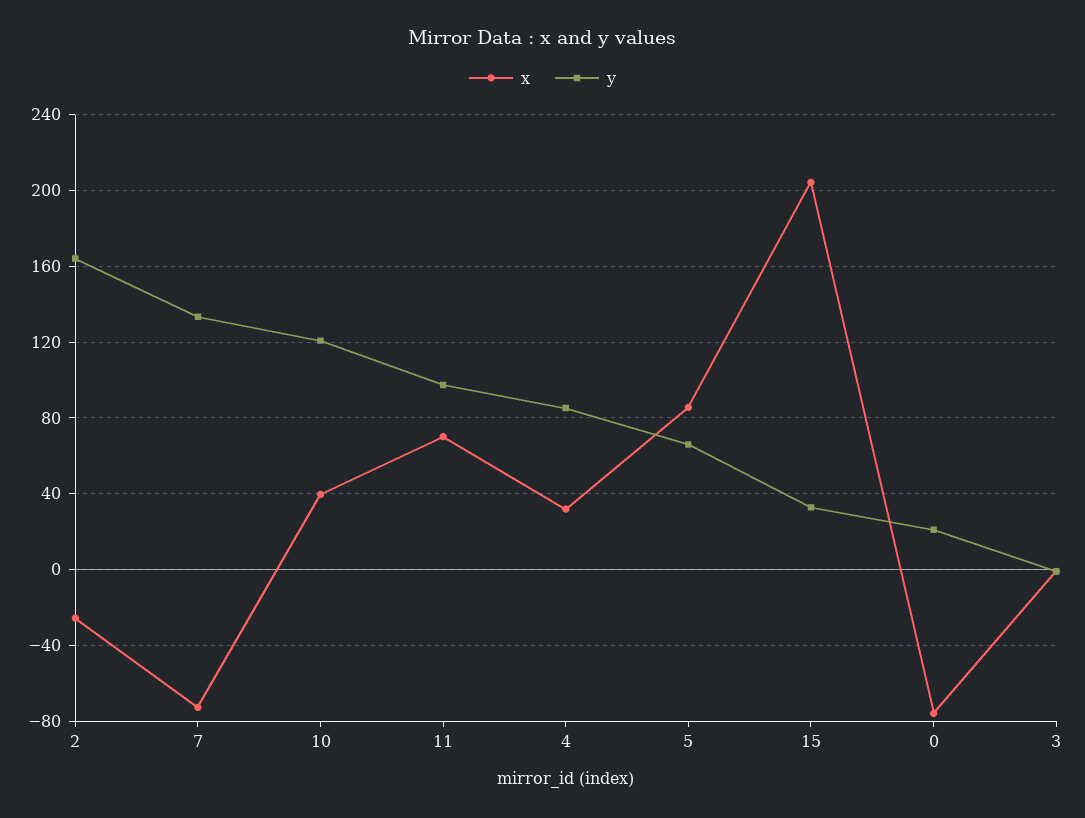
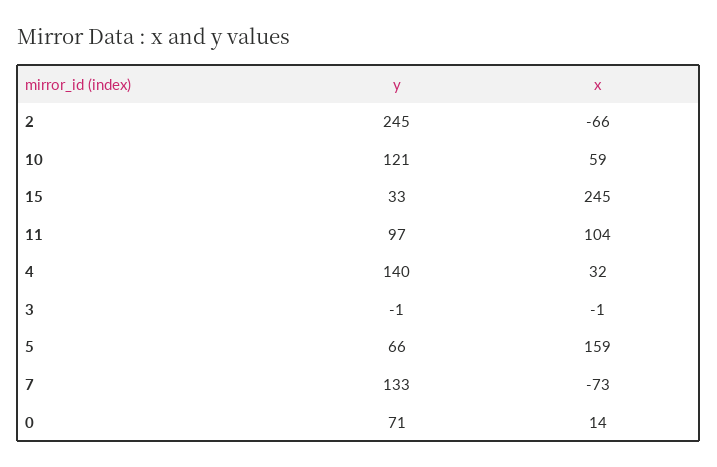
  {
    "x": {
-     "2": -25,
+     "2": -66,
      "7": -73,
-     "10": 40,
+     "10": 59,
-     "11": 70,
+     "11": 104,
      "4": 32,
-     "5": 85,
+     "5": 159,
-     "15": 205,
+     "15": 245,
-     "0": -75,
+     "0": 14,
      "3": -1
    },
    "y": {
-     "2": 165,
+     "2": 245,
      "7": 133,
      "10": 121,
      "11": 97,
-     "4": 85,
+     "4": 140,
      "5": 66,
      "15": 33,
-     "0": 20,
+     "0": 71,
      "3": -1
    }
  }

